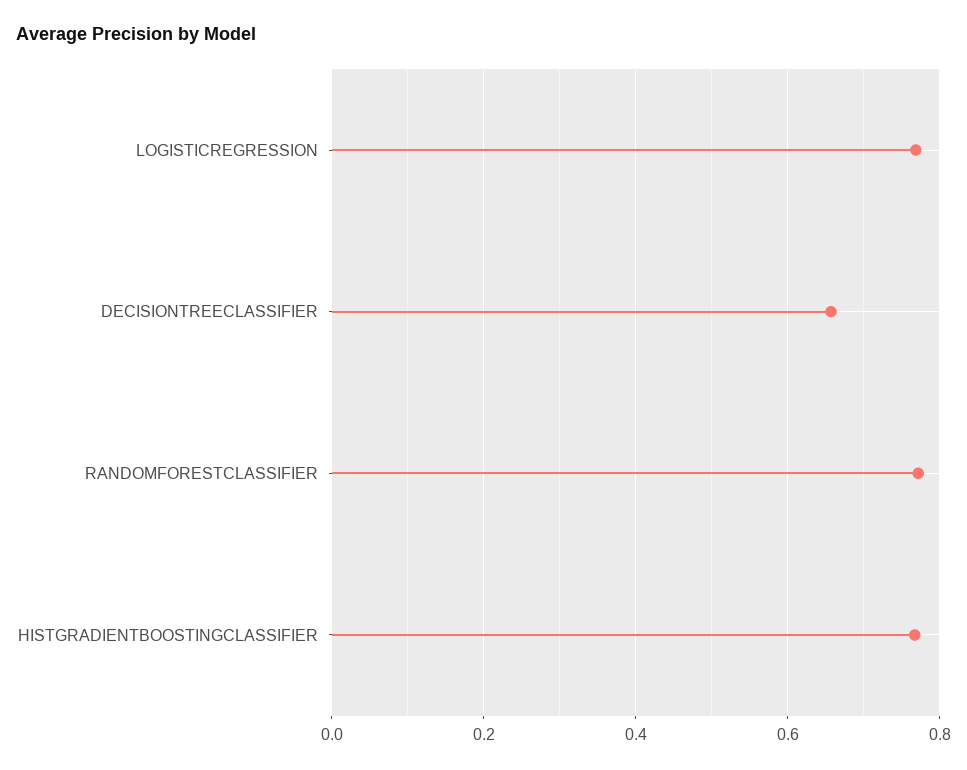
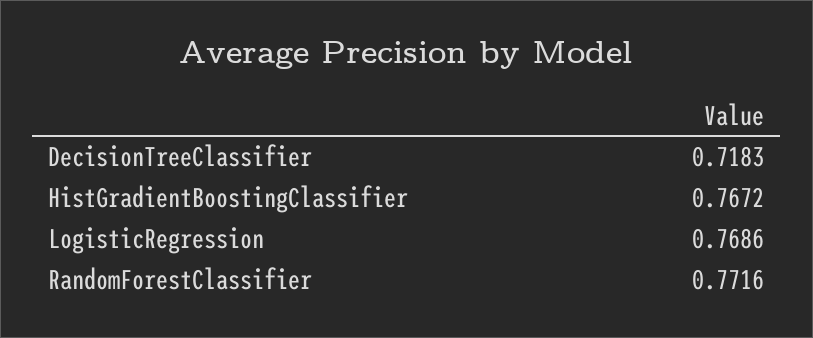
  {
    "LOGISTICREGRESSION": 0.7686,
-   "DECISIONTREECLASSIFIER": 0.66,
+   "DECISIONTREECLASSIFIER": 0.7183,
    "RANDOMFORESTCLASSIFIER": 0.7716,
    "HISTGRADIENTBOOSTINGCLASSIFIER": 0.7672
  }

